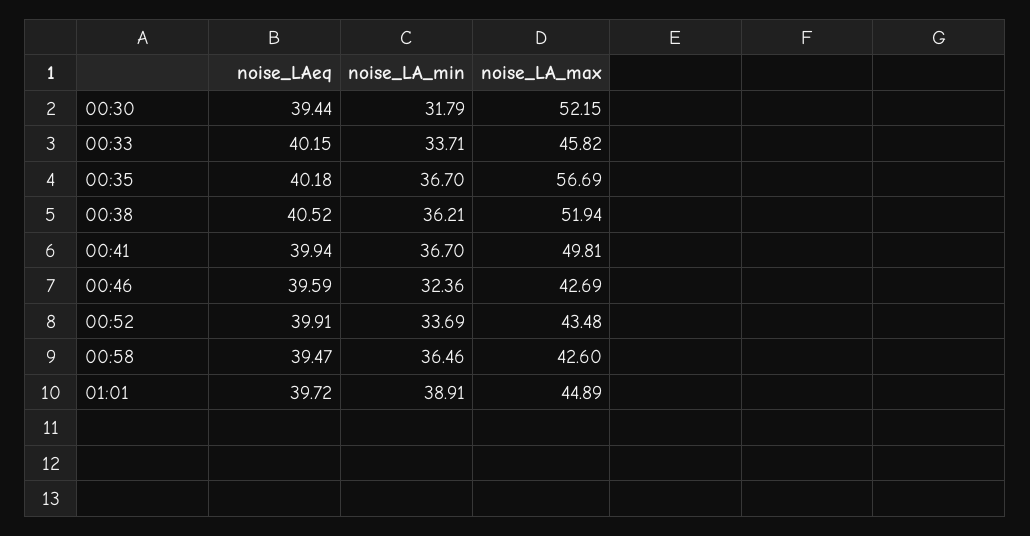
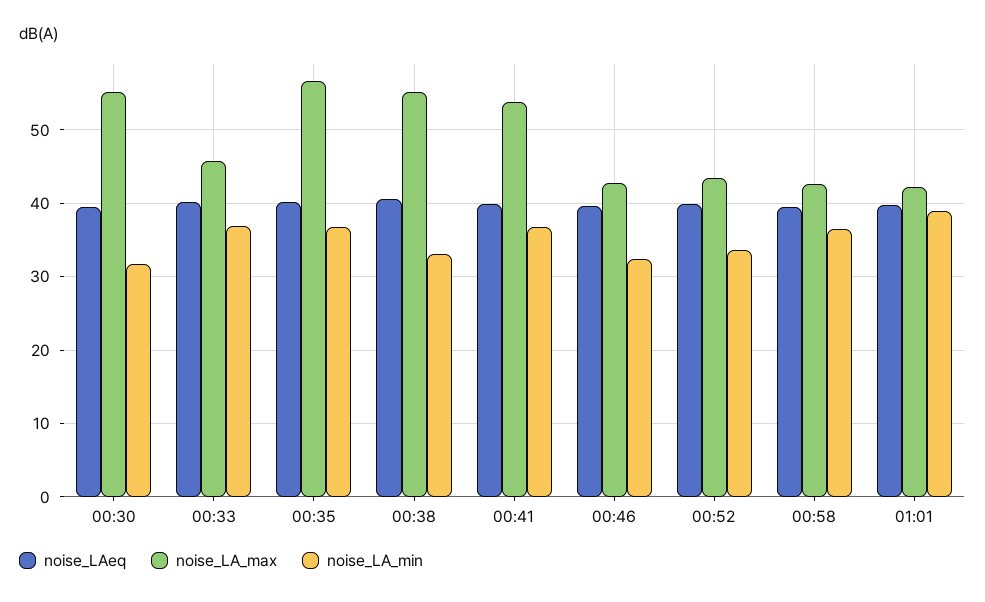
  {
    "noise_LAeq": {
      "00:30": 39.44,
      "00:33": 40.15,
      "00:35": 40.18,
      "00:38": 40.52,
      "00:41": 39.94,
      "00:46": 39.59,
      "00:52": 39.91,
      "00:58": 39.47,
      "01:01": 39.72
    },
    "noise_LA_min": {
      "00:30": 31.79,
-     "00:33": 33.71,
+     "00:33": 37,
      "00:35": 36.7,
-     "00:38": 36.21,
+     "00:38": 33,
      "00:41": 36.7,
      "00:46": 32.36,
      "00:52": 33.69,
      "00:58": 36.46,
      "01:01": 38.91
    },
    "noise_LA_max": {
-     "00:30": 52.15,
+     "00:30": 55,
      "00:33": 45.82,
      "00:35": 56.69,
-     "00:38": 51.94,
+     "00:38": 55,
-     "00:41": 49.81,
+     "00:41": 54,
      "00:46": 42.69,
      "00:52": 43.48,
      "00:58": 42.6,
-     "01:01": 44.89
+     "01:01": 42
    }
  }

